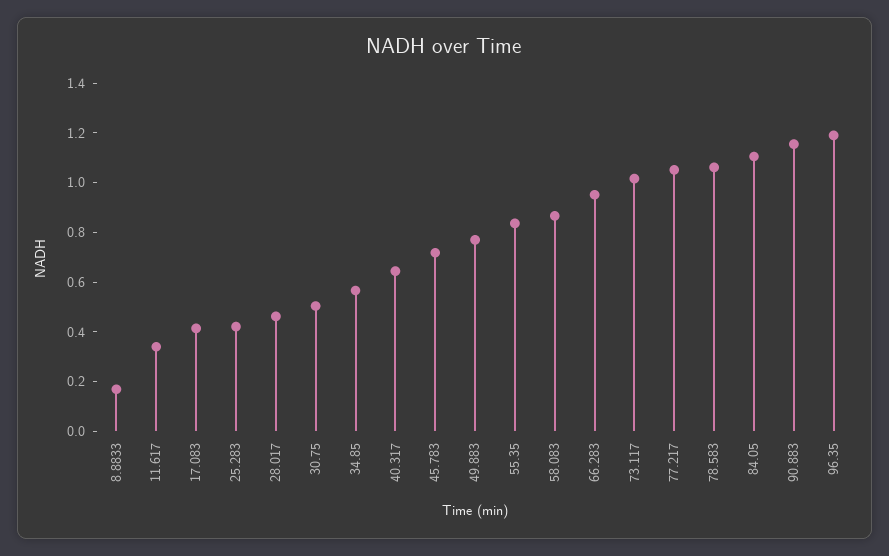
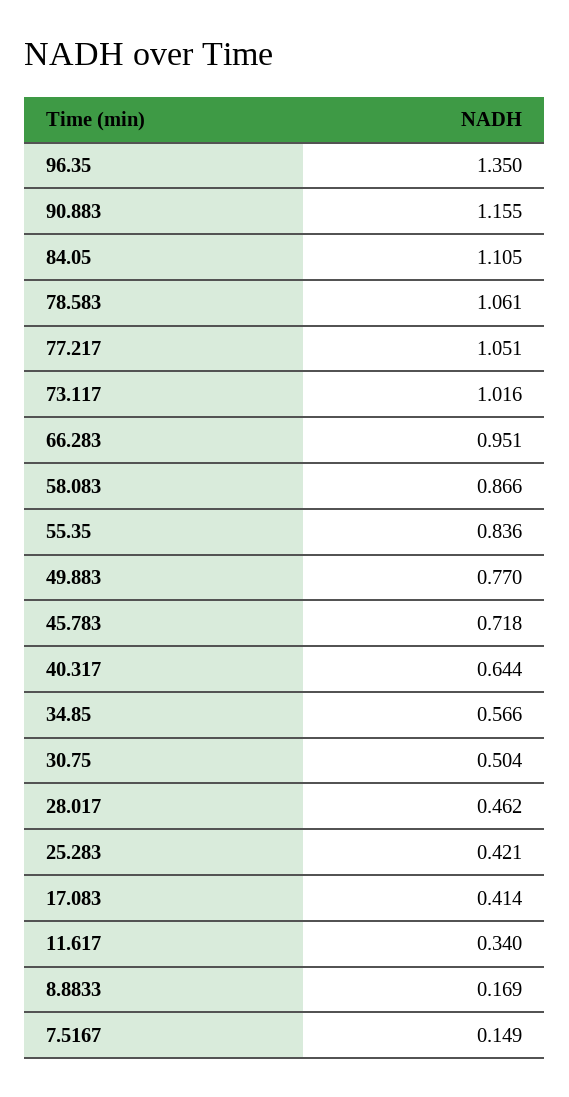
  {
    "8.8833": 0.169,
    "11.617": 0.34,
    "17.083": 0.414,
    "25.283": 0.421,
    "28.017": 0.462,
    "30.75": 0.504,
    "34.85": 0.566,
    "40.317": 0.644,
    "45.783": 0.718,
    "49.883": 0.77,
    "55.35": 0.836,
    "58.083": 0.866,
    "66.283": 0.951,
    "73.117": 1.016,
    "77.217": 1.051,
    "78.583": 1.061,
    "84.05": 1.105,
    "90.883": 1.155,
-   "96.35": 1.2
+   "96.35": 1.35,
+   "7.5167": 0.149
  }

